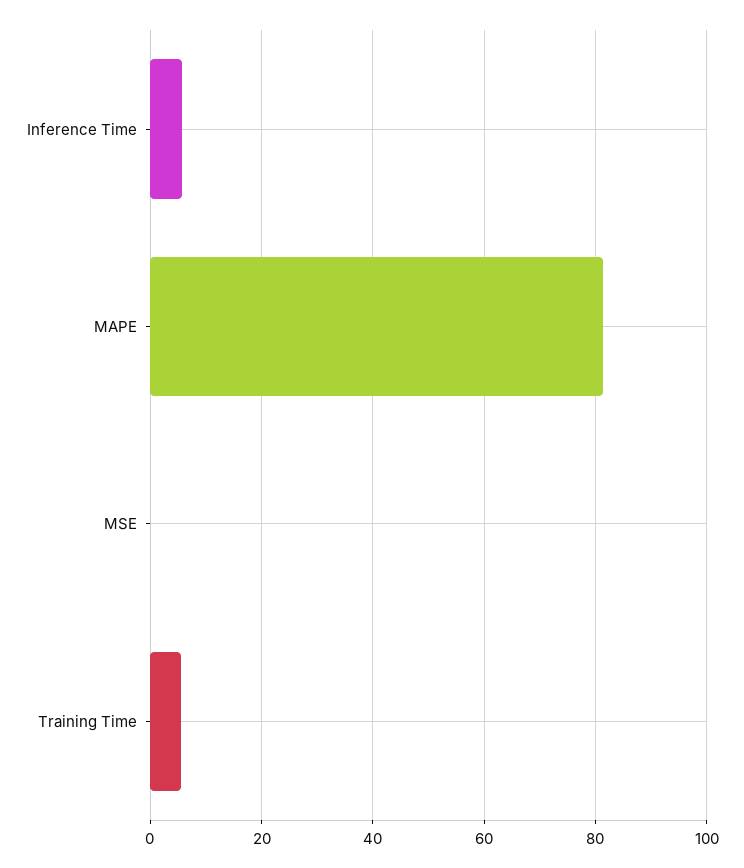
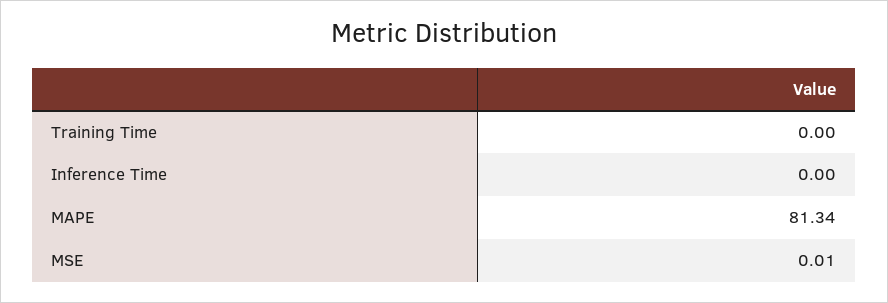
  {
-   "Inference Time": 6,
+   "Inference Time": 0,
    "MAPE": 81.34,
    "MSE": 0.01,
-   "Training Time": 6
+   "Training Time": 0
  }

